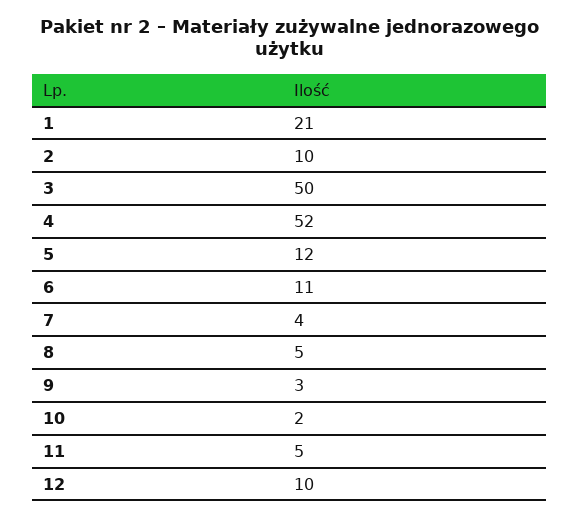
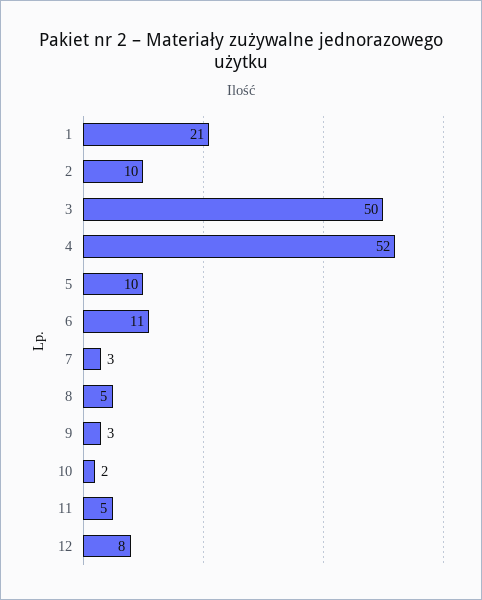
  {
    "1": 21,
    "2": 10,
    "3": 50,
    "4": 52,
-   "5": 12,
+   "5": 10,
    "6": 11,
-   "7": 4,
+   "7": 3,
    "8": 5,
    "9": 3,
    "10": 2,
    "11": 5,
-   "12": 10
+   "12": 8
  }

